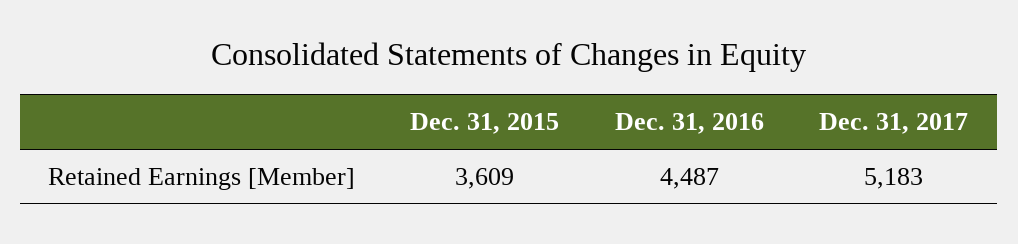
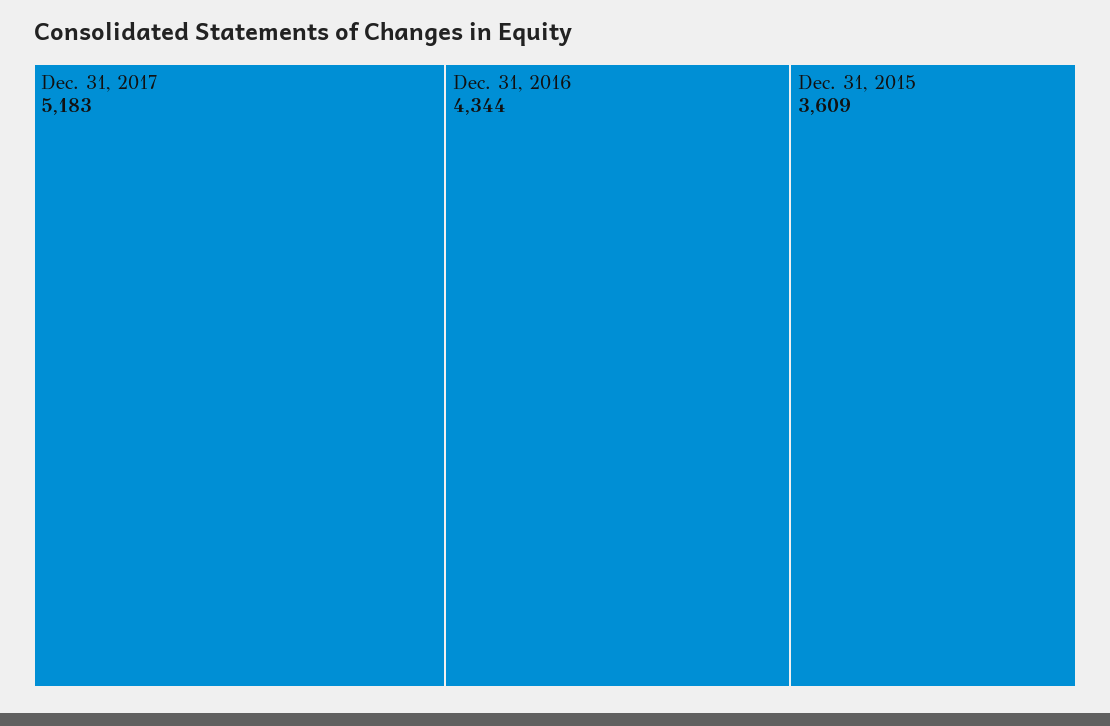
  {
    "Dec. 31, 2015": 3609,
-   "Dec. 31, 2016": 4487,
+   "Dec. 31, 2016": 4344,
    "Dec. 31, 2017": 5183
  }

